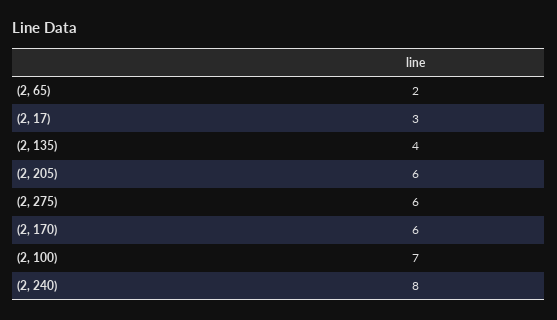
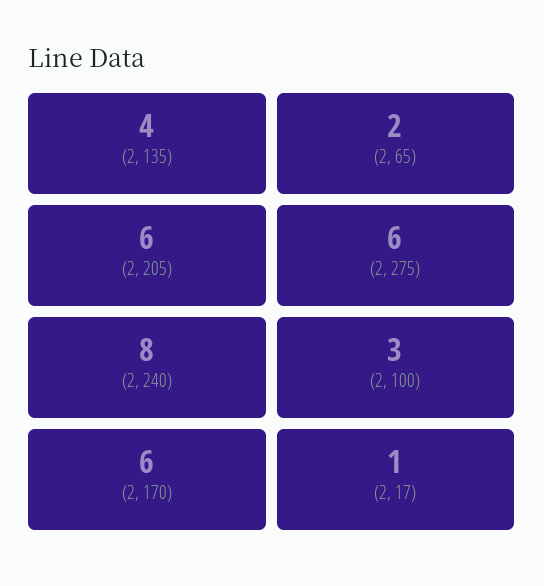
  {
    "(2, 65)": 2,
-   "(2, 17)": 3,
+   "(2, 17)": 1,
    "(2, 135)": 4,
    "(2, 205)": 6,
    "(2, 275)": 6,
    "(2, 170)": 6,
-   "(2, 100)": 7,
+   "(2, 100)": 3,
    "(2, 240)": 8
  }

